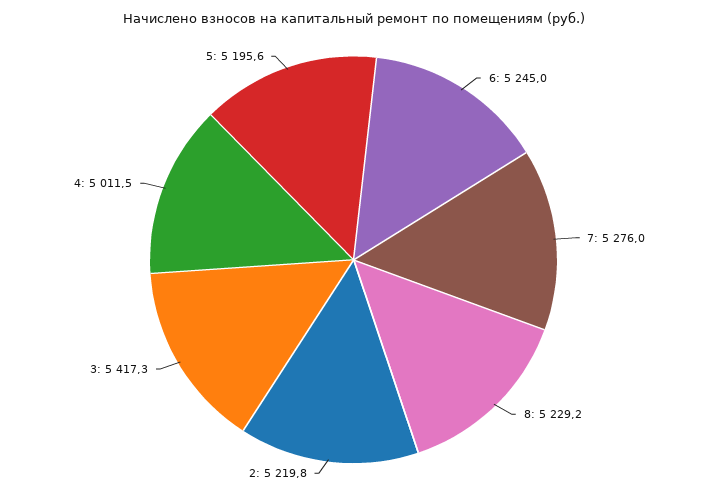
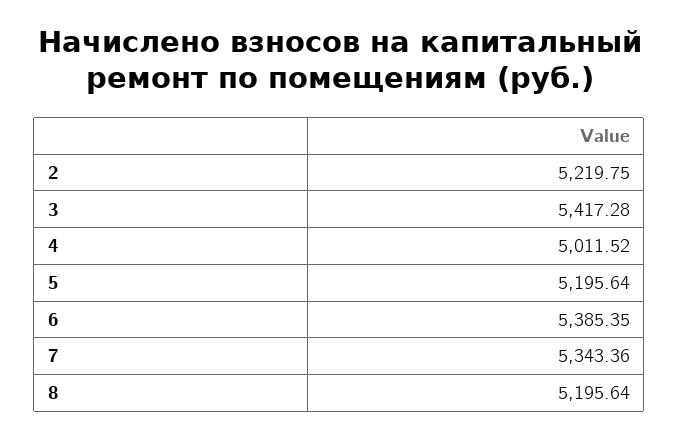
  {
-   "6": 5245,
+   "6": 5385.35,
-   "7": 5276,
+   "7": 5343.36,
-   "8": 5229.2,
+   "8": 5195.64,
    "2": 5219.75,
    "3": 5417.28,
    "4": 5011.52,
    "5": 5195.64
  }

